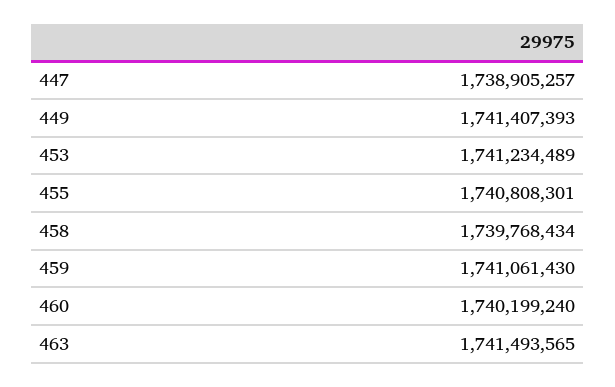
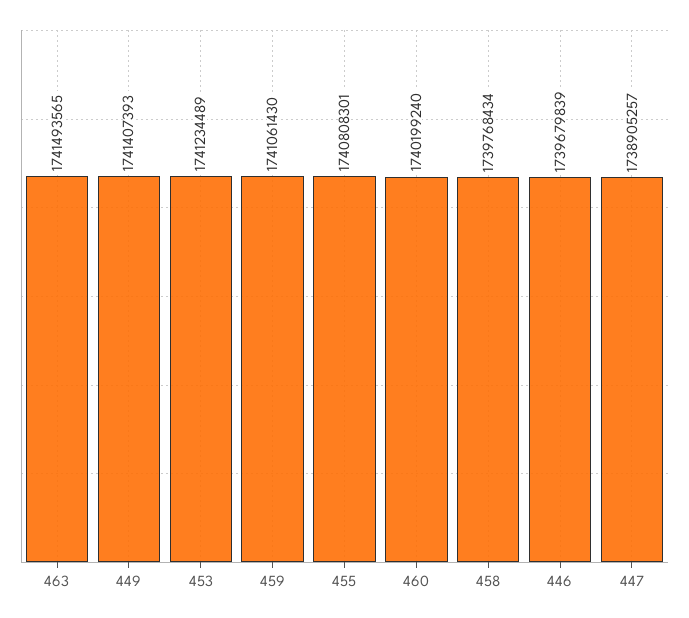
  {
    "447": 1738905257,
    "449": 1741407393,
    "453": 1741234489,
    "455": 1740808301,
    "458": 1739768434,
    "459": 1741061430,
    "460": 1740199240,
-   "463": 1741493565
+   "463": 1741493565,
+   "446": 1739679839
  }

